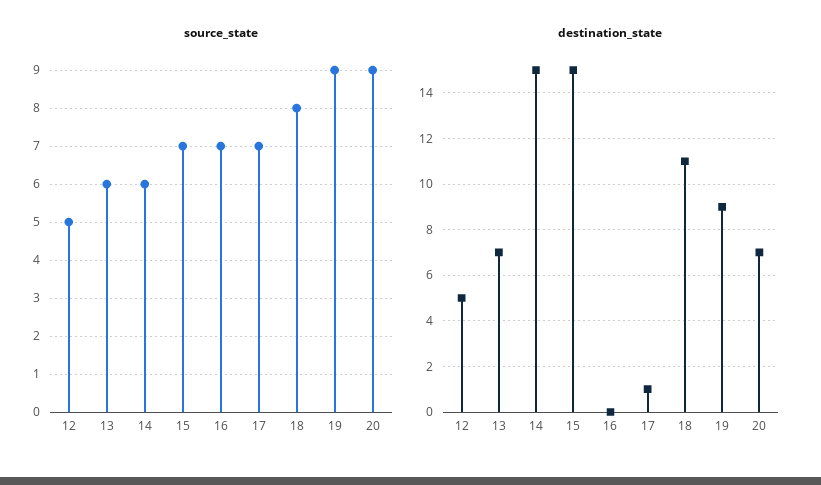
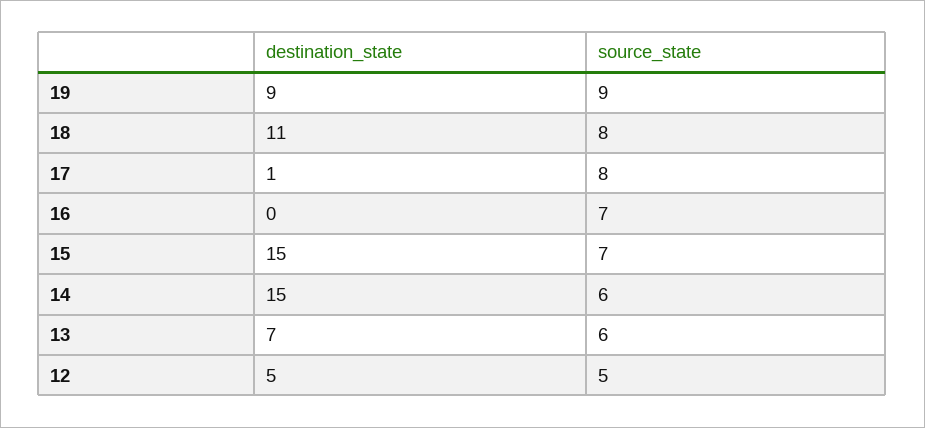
  {
    "source_state": {
      "12": 5,
      "13": 6,
      "14": 6,
      "15": 7,
      "16": 7,
-     "17": 7,
+     "17": 8,
      "18": 8,
-     "19": 9,
+     "19": 9
-     "20": 9
    },
    "destination_state": {
      "12": 5,
      "13": 7,
      "14": 15,
      "15": 15,
      "16": 0,
      "17": 1,
      "18": 11,
-     "19": 9,
+     "19": 9
-     "20": 7
    }
  }

